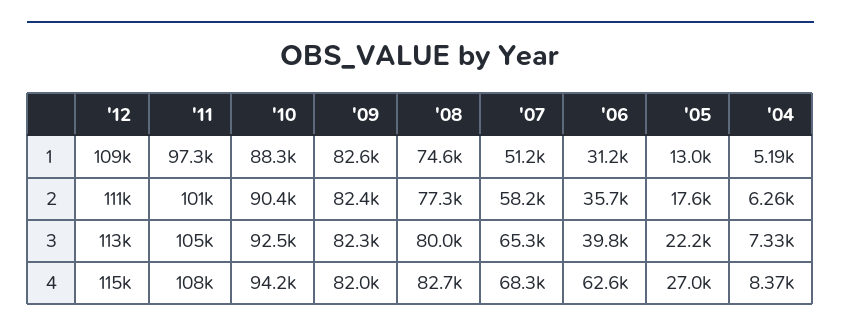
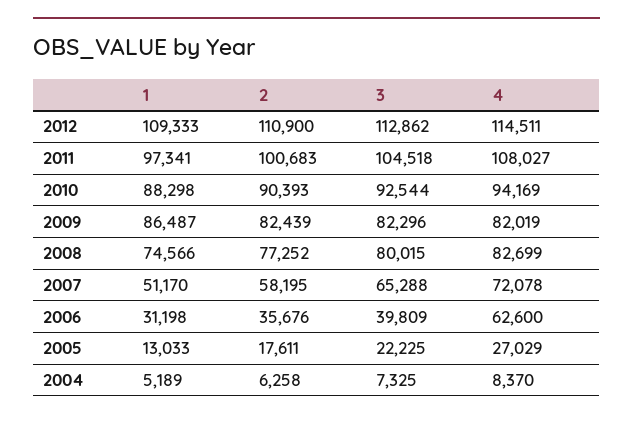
  {
    "'12": {
      "1": 109333,
      "2": 110900,
      "3": 112862,
      "4": 114511
    },
    "'11": {
      "1": 97341,
      "2": 100683,
      "3": 104518,
      "4": 108027
    },
    "'10": {
      "1": 88298,
      "2": 90393,
      "3": 92544,
      "4": 94169
    },
    "'09": {
-     "1": 82600,
+     "1": 86487,
      "2": 82439,
      "3": 82296,
      "4": 82019
    },
    "'08": {
      "1": 74566,
      "2": 77252,
      "3": 80015,
      "4": 82699
    },
    "'07": {
      "1": 51170,
      "2": 58195,
      "3": 65288,
-     "4": 68300
+     "4": 72078
    },
    "'06": {
      "1": 31198,
      "2": 35676,
      "3": 39809,
      "4": 62600
    },
    "'05": {
      "1": 13033,
      "2": 17611,
      "3": 22225,
      "4": 27029
    },
    "'04": {
      "1": 5189,
      "2": 6258,
      "3": 7325,
      "4": 8370
    }
  }

